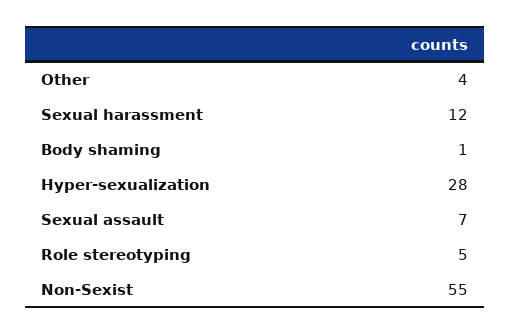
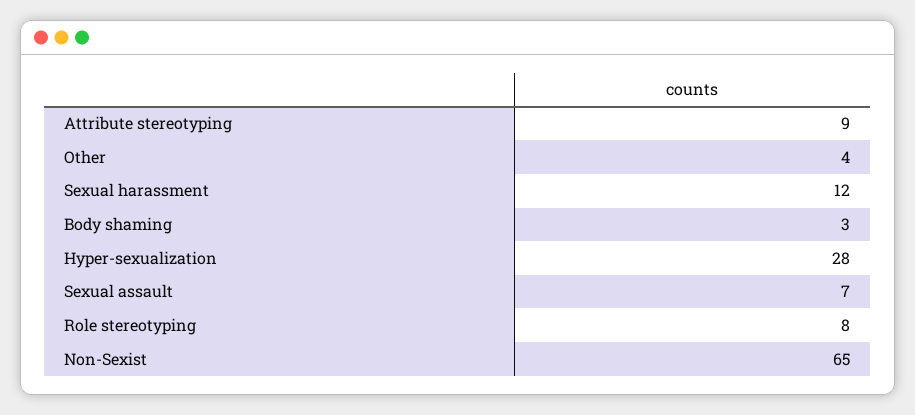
  {
    "Other": 4,
    "Sexual harassment": 12,
-   "Body shaming": 1,
+   "Body shaming": 3,
    "Hyper-sexualization": 28,
    "Sexual assault": 7,
-   "Role stereotyping": 5,
+   "Role stereotyping": 8,
-   "Non-Sexist": 55
+   "Non-Sexist": 65,
+   "Attribute stereotyping": 9
  }

